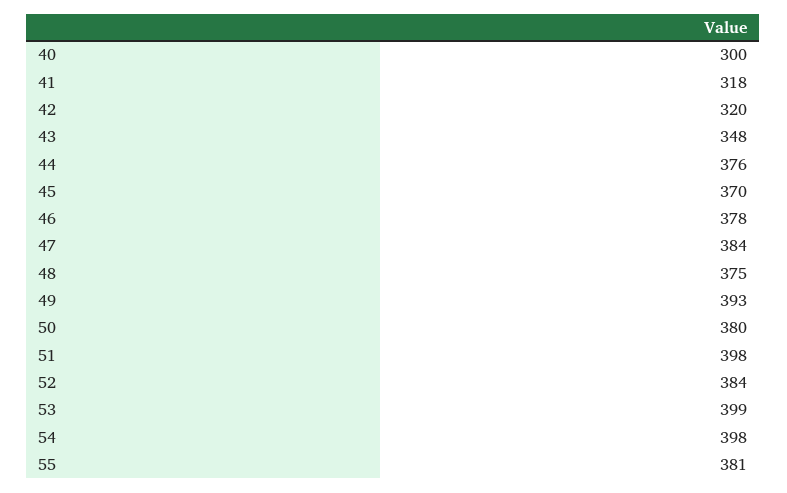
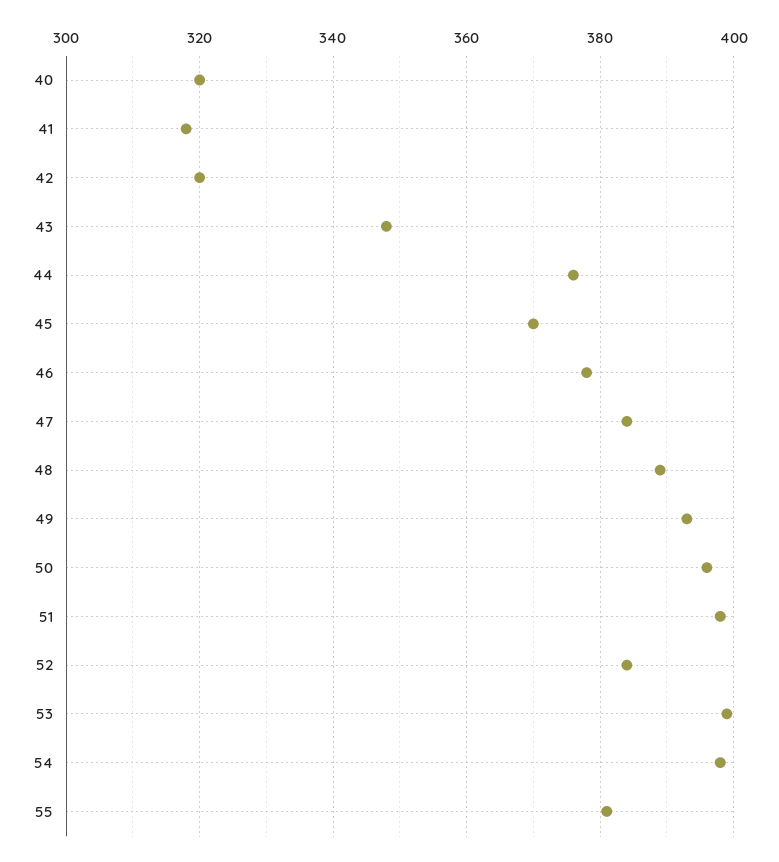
  {
-   "40": 300,
+   "40": 320,
    "41": 318,
    "42": 320,
    "43": 348,
    "44": 376,
    "45": 370,
    "46": 378,
    "47": 384,
-   "48": 375,
+   "48": 390,
    "49": 393,
-   "50": 380,
+   "50": 395,
    "51": 398,
    "52": 384,
    "53": 399,
    "54": 398,
    "55": 381
  }

